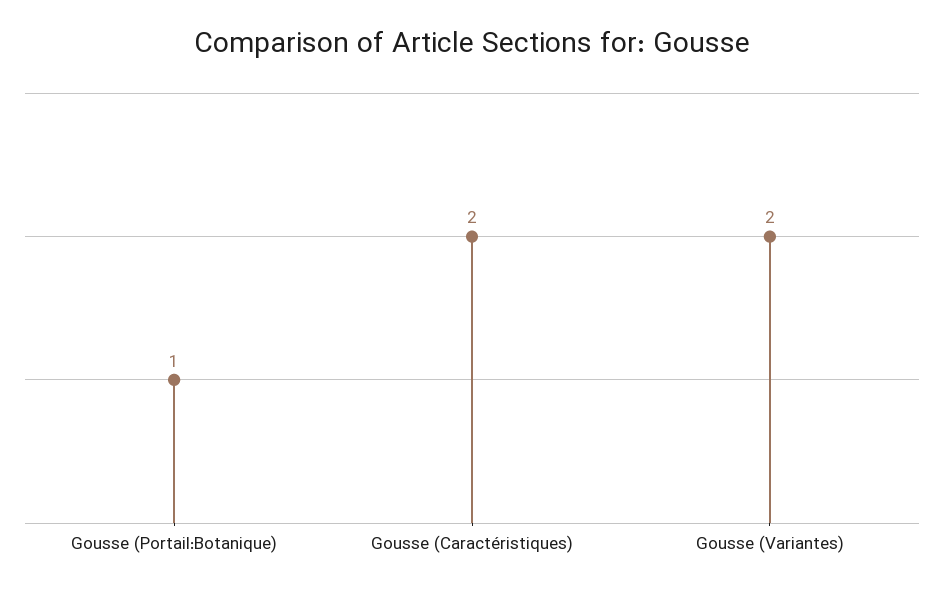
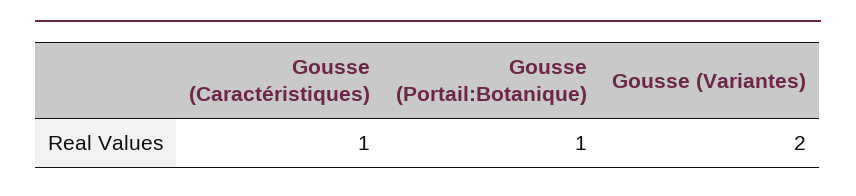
  {
    "Gousse (Portail:Botanique)": 1,
-   "Gousse (Caractéristiques)": 2,
+   "Gousse (Caractéristiques)": 1,
    "Gousse (Variantes)": 2
  }

